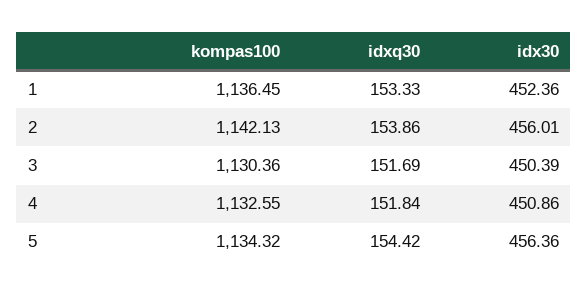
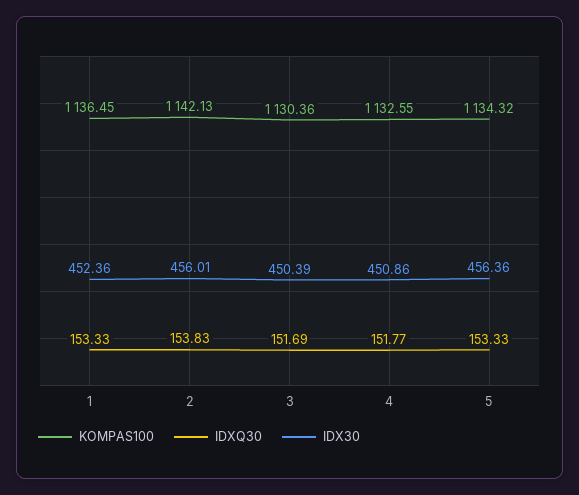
  {
    "kompas100": {
      "1": 1136.45,
      "2": 1142.13,
      "3": 1130.36,
      "4": 1132.55,
      "5": 1134.32
    },
    "idxq30": {
      "1": 153.33,
-     "2": 153.86,
+     "2": 153.83,
      "3": 151.69,
-     "4": 151.84,
+     "4": 151.77,
-     "5": 154.42
+     "5": 153.33
    },
    "idx30": {
      "1": 452.36,
      "2": 456.01,
      "3": 450.39,
      "4": 450.86,
      "5": 456.36
    }
  }

